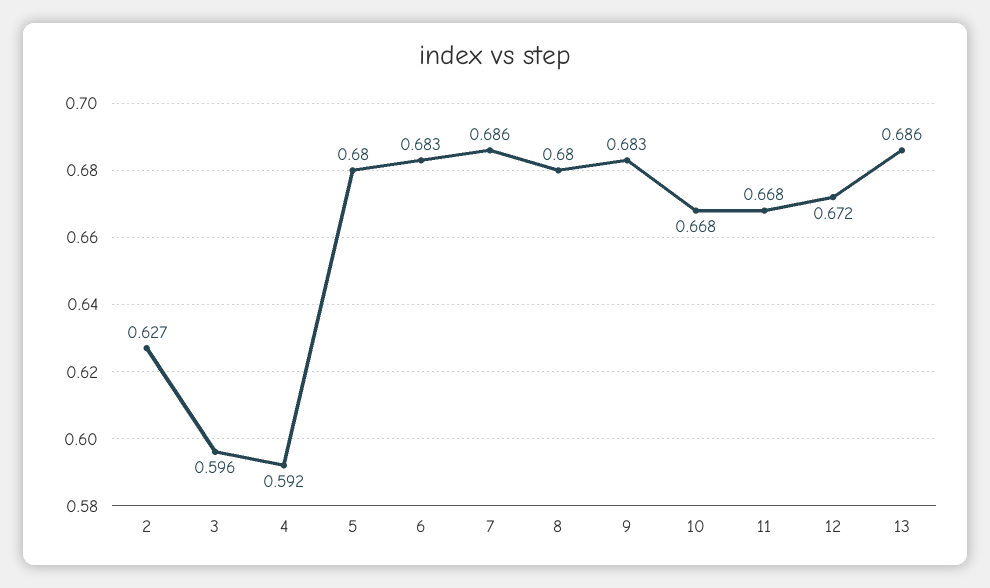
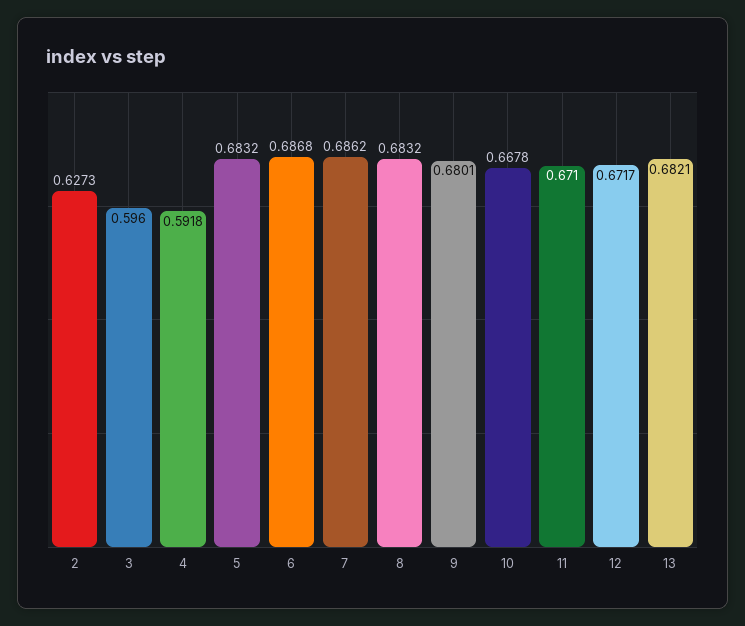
  {
    "2": 0.6273,
    "3": 0.596,
    "4": 0.5918,
-   "5": 0.68,
+   "5": 0.6832,
-   "6": 0.683,
+   "6": 0.6868,
    "7": 0.6862,
-   "8": 0.68,
+   "8": 0.6832,
-   "9": 0.683,
+   "9": 0.6801,
    "10": 0.6678,
-   "11": 0.668,
+   "11": 0.671,
    "12": 0.6717,
-   "13": 0.686
+   "13": 0.6821
  }

